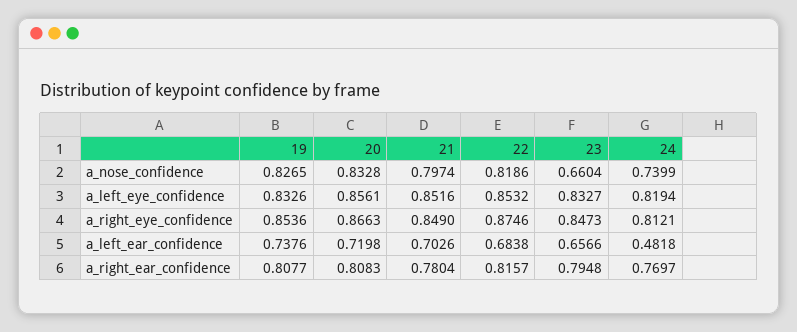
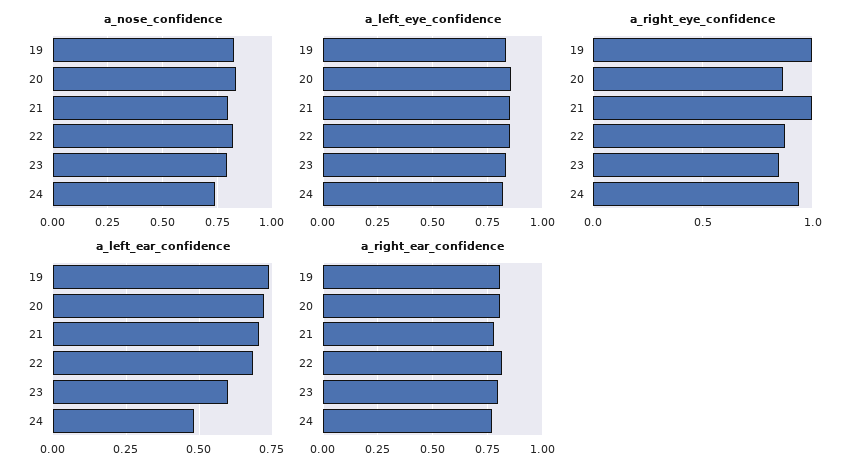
  {
    "a_nose_confidence": {
      "19": 0.8265,
      "20": 0.8328,
      "21": 0.7974,
      "22": 0.8186,
-     "23": 0.6604,
+     "23": 0.8,
      "24": 0.7399
    },
    "a_left_eye_confidence": {
      "19": 0.8326,
      "20": 0.8561,
      "21": 0.8516,
      "22": 0.8532,
      "23": 0.8327,
      "24": 0.8194
    },
    "a_right_eye_confidence": {
-     "19": 0.8536,
+     "19": 1,
      "20": 0.8663,
-     "21": 0.849,
+     "21": 1,
      "22": 0.8746,
      "23": 0.8473,
-     "24": 0.8121
+     "24": 0.95
    },
    "a_left_ear_confidence": {
      "19": 0.7376,
      "20": 0.7198,
      "21": 0.7026,
      "22": 0.6838,
-     "23": 0.6566,
+     "23": 0.6,
      "24": 0.4818
    },
    "a_right_ear_confidence": {
      "19": 0.8077,
      "20": 0.8083,
      "21": 0.7804,
      "22": 0.8157,
      "23": 0.7948,
      "24": 0.7697
    }
  }

